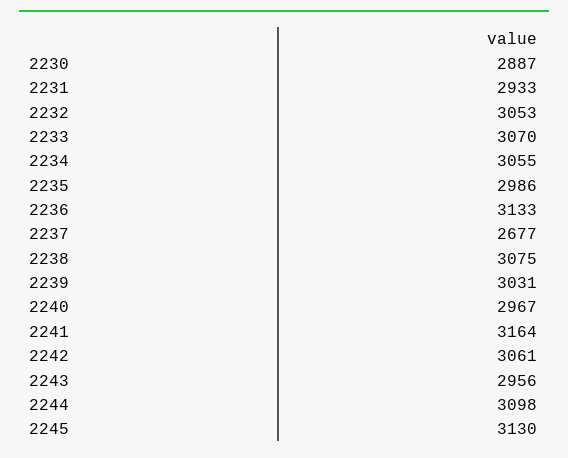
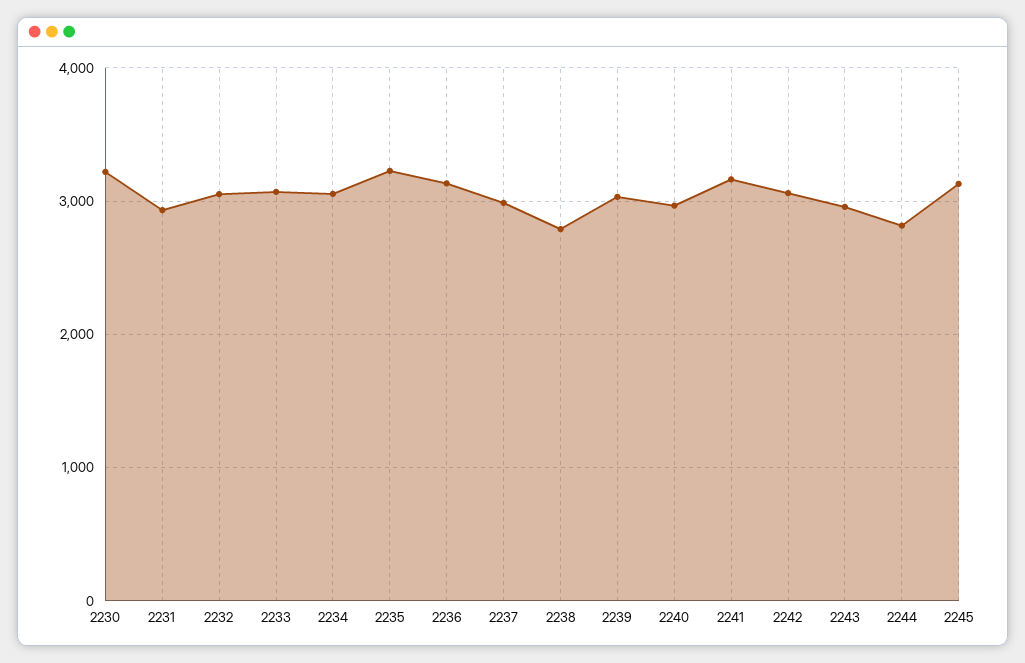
  {
-   "2230": 2887,
+   "2230": 3200,
    "2231": 2933,
    "2232": 3053,
    "2233": 3070,
    "2234": 3055,
-   "2235": 2986,
+   "2235": 3200,
    "2236": 3133,
-   "2237": 2677,
+   "2237": 3000,
-   "2238": 3075,
+   "2238": 2800,
    "2239": 3031,
    "2240": 2967,
    "2241": 3164,
    "2242": 3061,
    "2243": 2956,
-   "2244": 3098,
+   "2244": 2800,
    "2245": 3130
  }

